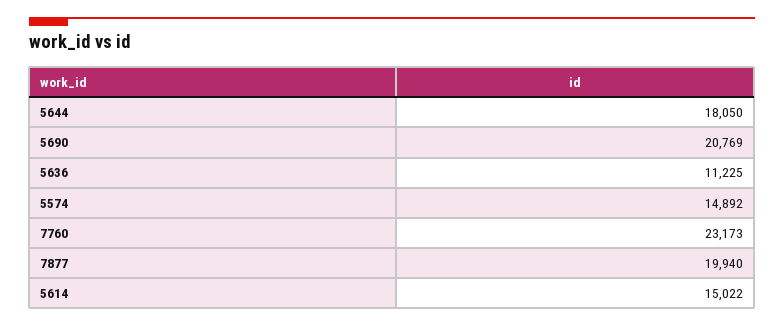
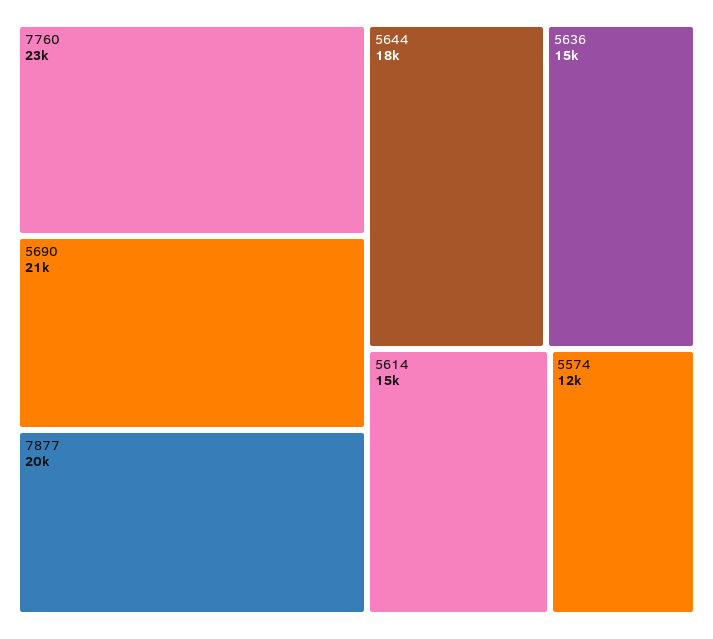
  {
    "5644": 18050,
    "5690": 20769,
-   "5636": 11225,
+   "5636": 15000,
-   "5574": 14892,
+   "5574": 12000,
    "7760": 23173,
    "7877": 19940,
    "5614": 15022
  }

